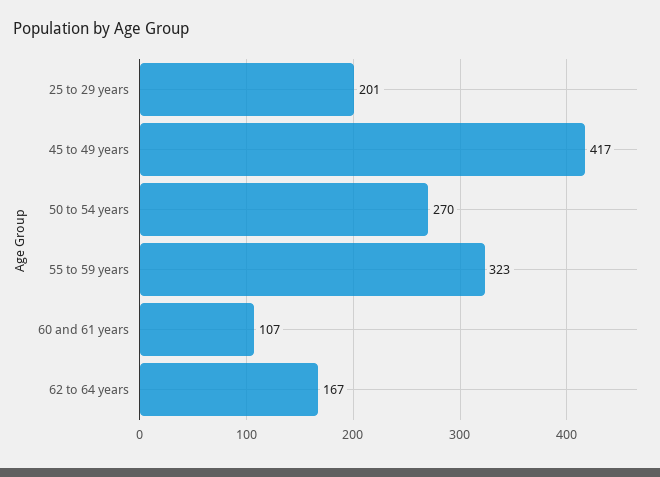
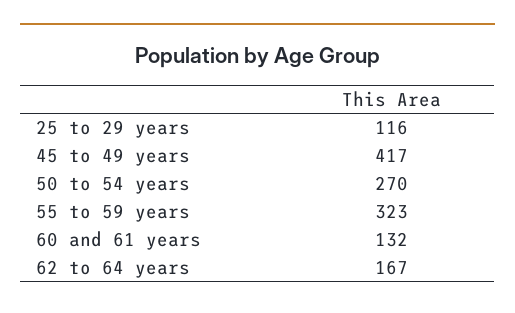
  {
-   "25 to 29 years": 201,
+   "25 to 29 years": 116,
    "45 to 49 years": 417,
    "50 to 54 years": 270,
    "55 to 59 years": 323,
-   "60 and 61 years": 107,
+   "60 and 61 years": 132,
    "62 to 64 years": 167
  }

